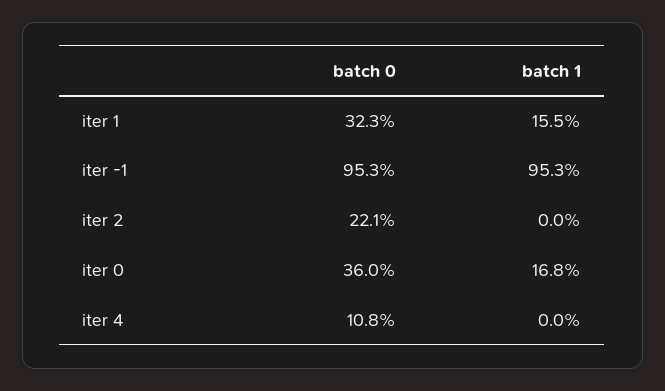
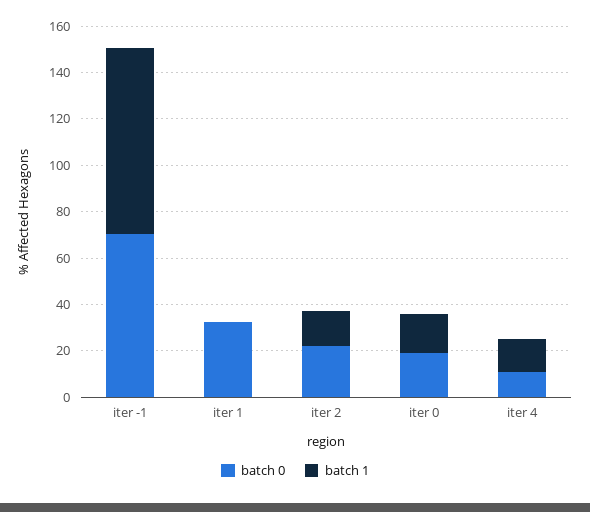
  {
    "batch 0": {
      "iter 1": 32.3,
-     "iter -1": 95.3,
+     "iter -1": 70,
      "iter 2": 22.1,
-     "iter 0": 36,
+     "iter 0": 20,
      "iter 4": 10.8
    },
    "batch 1": {
-     "iter 1": 15.5,
+     "iter 1": 0,
-     "iter -1": 95.3,
+     "iter -1": 80,
-     "iter 2": 0,
+     "iter 2": 15,
      "iter 0": 16.8,
-     "iter 4": 0
+     "iter 4": 15
    }
  }

